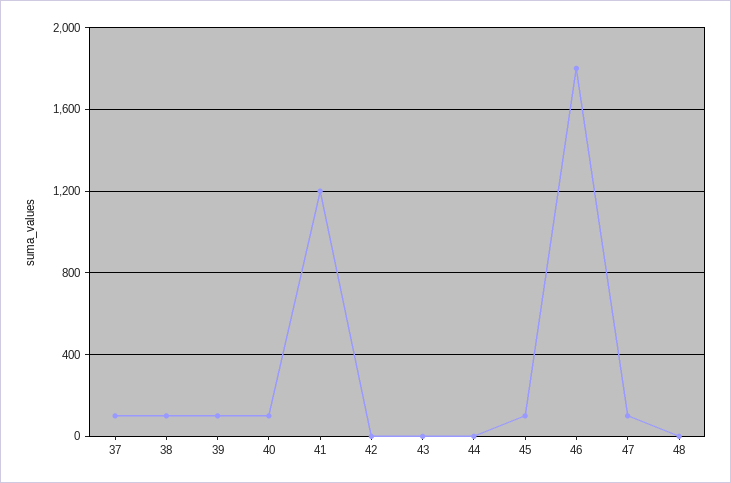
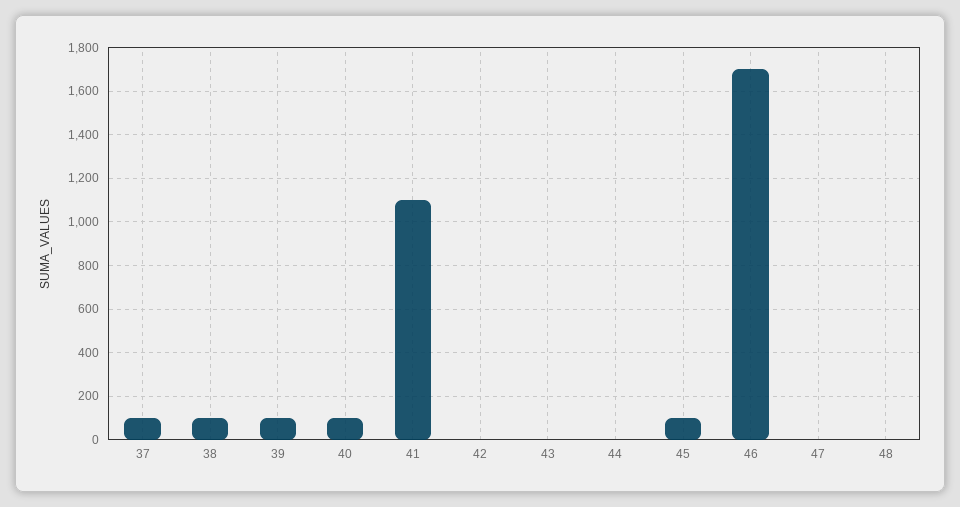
  {
    "37": 100,
    "38": 100,
    "39": 100,
    "40": 100,
-   "41": 1200,
+   "41": 1100,
    "42": 0,
    "43": 0,
    "44": 0,
    "45": 100,
-   "46": 1800,
+   "46": 1700,
-   "47": 100,
+   "47": 0,
    "48": 0
  }

